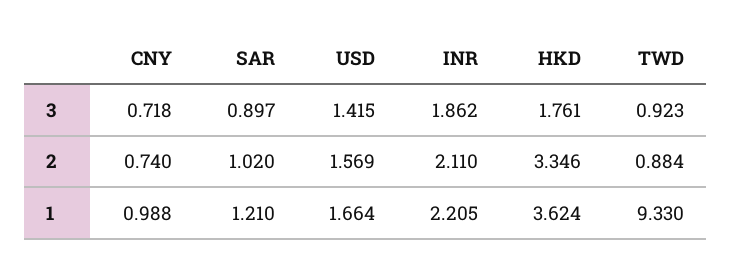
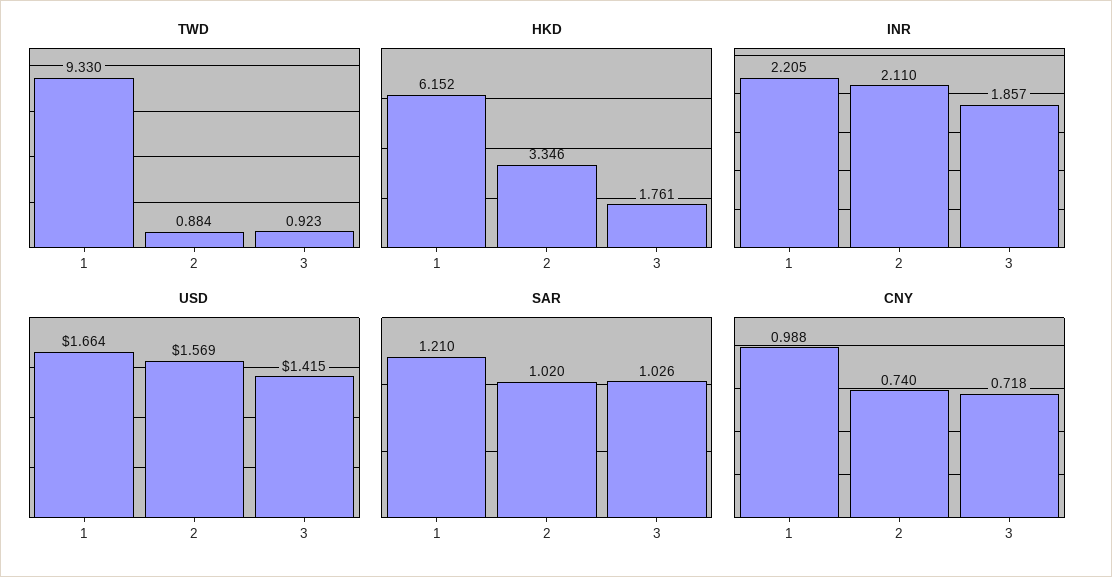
  {
    "CNY": {
      "3": 0.718,
      "2": 0.74,
      "1": 0.988
    },
    "SAR": {
-     "3": 0.897,
+     "3": 1.026,
      "2": 1.02,
      "1": 1.21
    },
    "USD": {
      "3": 1.415,
      "2": 1.569,
      "1": 1.664
    },
    "INR": {
-     "3": 1.862,
+     "3": 1.857,
      "2": 2.11,
      "1": 2.205
    },
    "HKD": {
      "3": 1.761,
      "2": 3.346,
-     "1": 3.624
+     "1": 6.152
    },
    "TWD": {
      "3": 0.923,
      "2": 0.884,
      "1": 9.33
    }
  }

